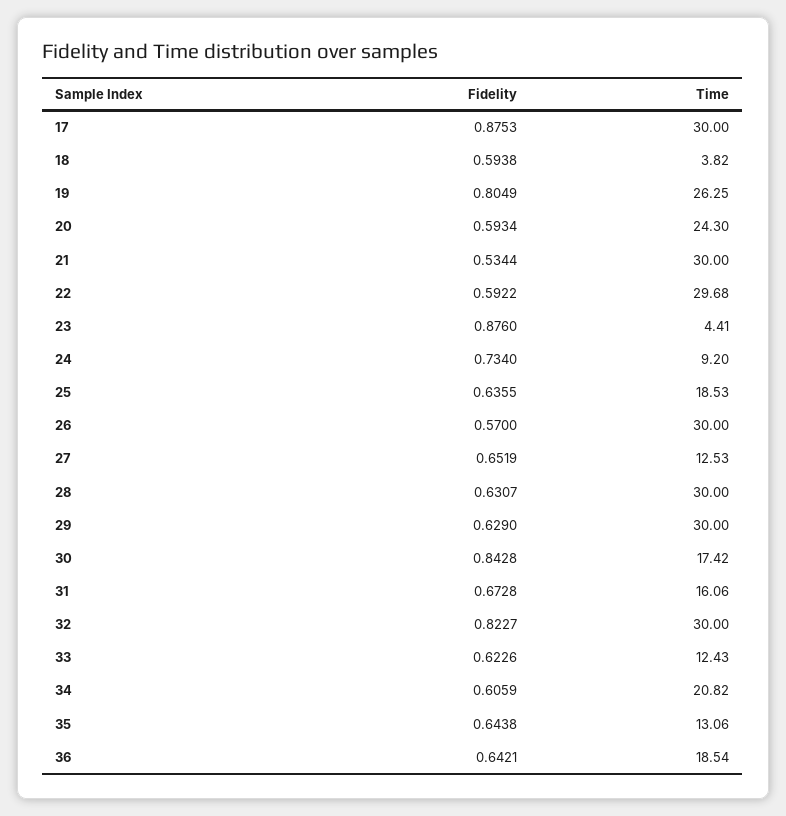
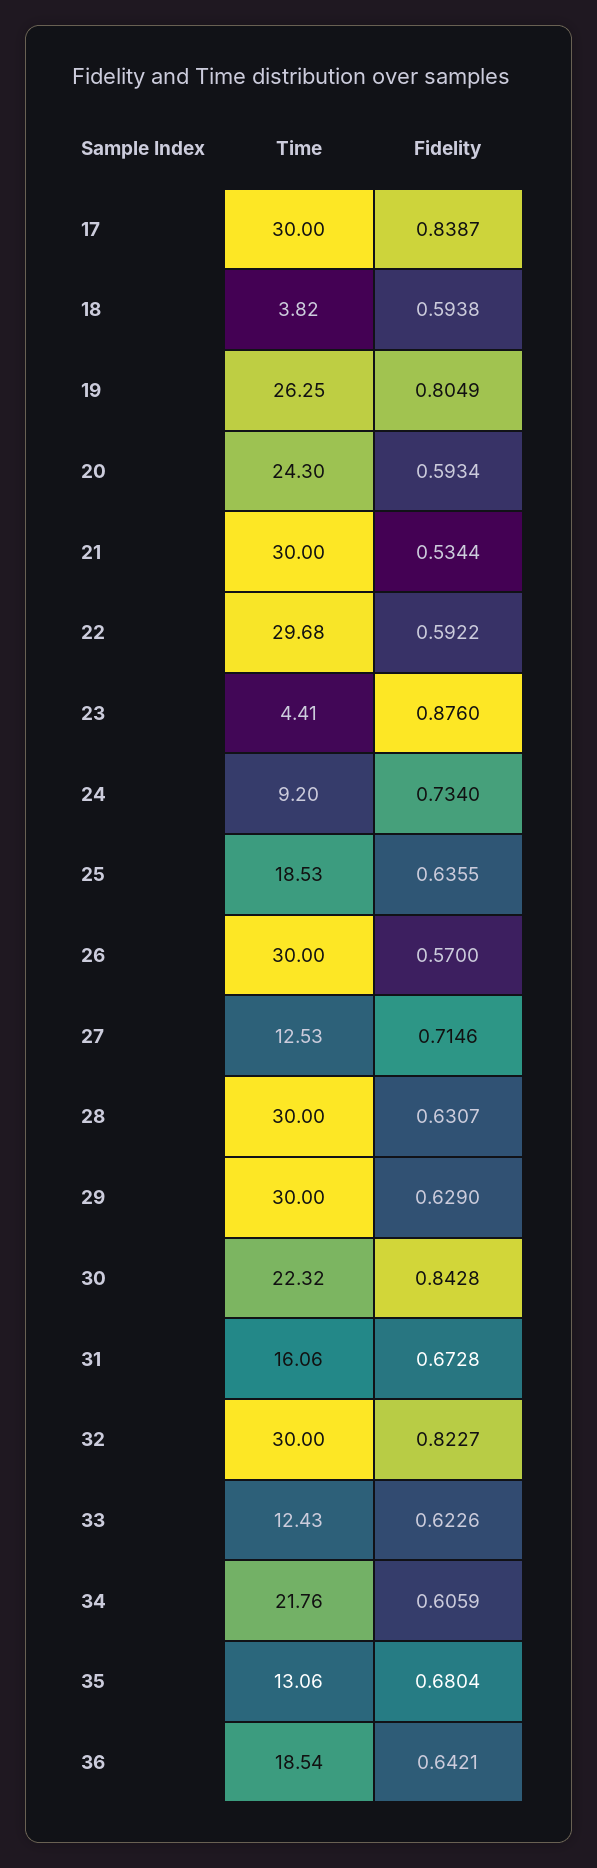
  {
    "Fidelity": {
-     "17": 0.8753,
+     "17": 0.8387,
      "18": 0.5938,
      "19": 0.8049,
      "20": 0.5934,
      "21": 0.5344,
      "22": 0.5922,
      "23": 0.876,
      "24": 0.734,
      "25": 0.6355,
      "26": 0.57,
-     "27": 0.6519,
+     "27": 0.7146,
      "28": 0.6307,
      "29": 0.629,
      "30": 0.8428,
      "31": 0.6728,
      "32": 0.8227,
      "33": 0.6226,
      "34": 0.6059,
-     "35": 0.6438,
+     "35": 0.6804,
      "36": 0.6421
    },
    "Time": {
      "17": 30,
      "18": 3.82,
      "19": 26.25,
      "20": 24.3,
      "21": 30,
      "22": 29.68,
      "23": 4.41,
      "24": 9.2,
      "25": 18.53,
      "26": 30,
      "27": 12.53,
      "28": 30,
      "29": 30,
-     "30": 17.42,
+     "30": 22.32,
      "31": 16.06,
      "32": 30,
      "33": 12.43,
-     "34": 20.82,
+     "34": 21.76,
      "35": 13.06,
      "36": 18.54
    }
  }

